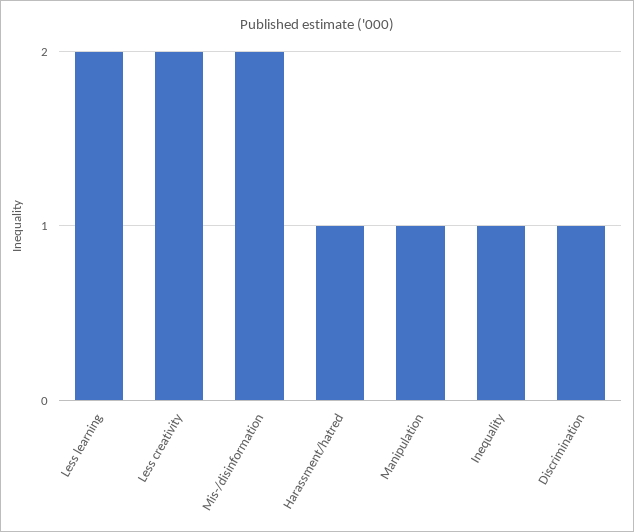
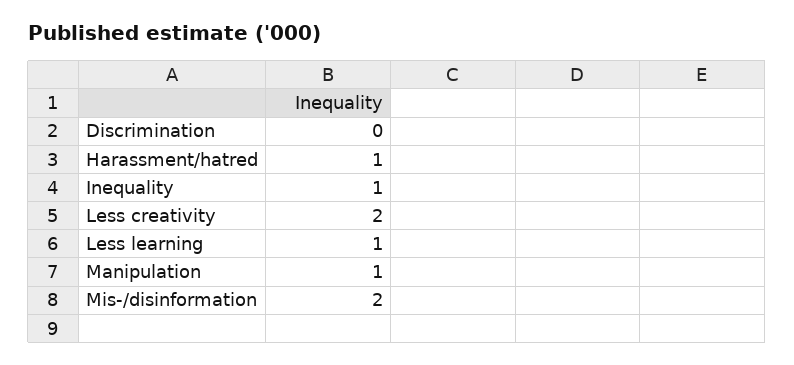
  {
-   "Less learning": 2,
+   "Less learning": 1,
    "Less creativity": 2,
    "Mis-/disinformation": 2,
    "Harassment/hatred": 1,
    "Manipulation": 1,
    "Inequality": 1,
-   "Discrimination": 1
+   "Discrimination": 0
  }

